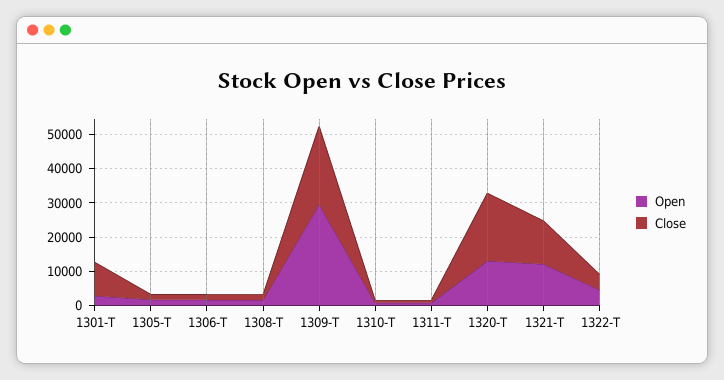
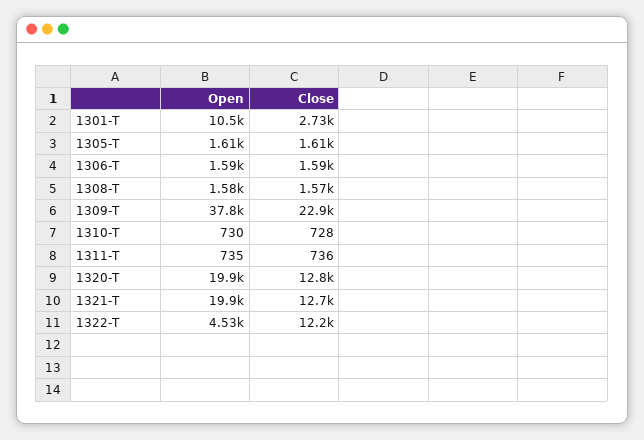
  {
    "Open": {
-     "1301-T": 2500,
+     "1301-T": 10500,
      "1305-T": 1610,
      "1306-T": 1590,
      "1308-T": 1580,
-     "1309-T": 30000,
+     "1309-T": 37800,
      "1310-T": 730,
      "1311-T": 735,
-     "1320-T": 12500,
+     "1320-T": 19900,
-     "1321-T": 12500,
+     "1321-T": 19900,
      "1322-T": 4530
    },
    "Close": {
-     "1301-T": 10000,
+     "1301-T": 2730,
      "1305-T": 1610,
      "1306-T": 1590,
      "1308-T": 1570,
      "1309-T": 22900,
      "1310-T": 728,
      "1311-T": 736,
-     "1320-T": 20000,
+     "1320-T": 12800,
      "1321-T": 12700,
-     "1322-T": 5000
+     "1322-T": 12200
    }
  }

